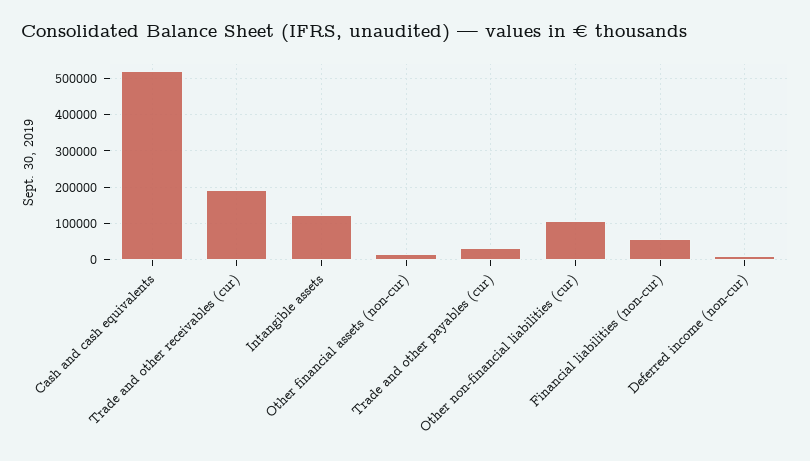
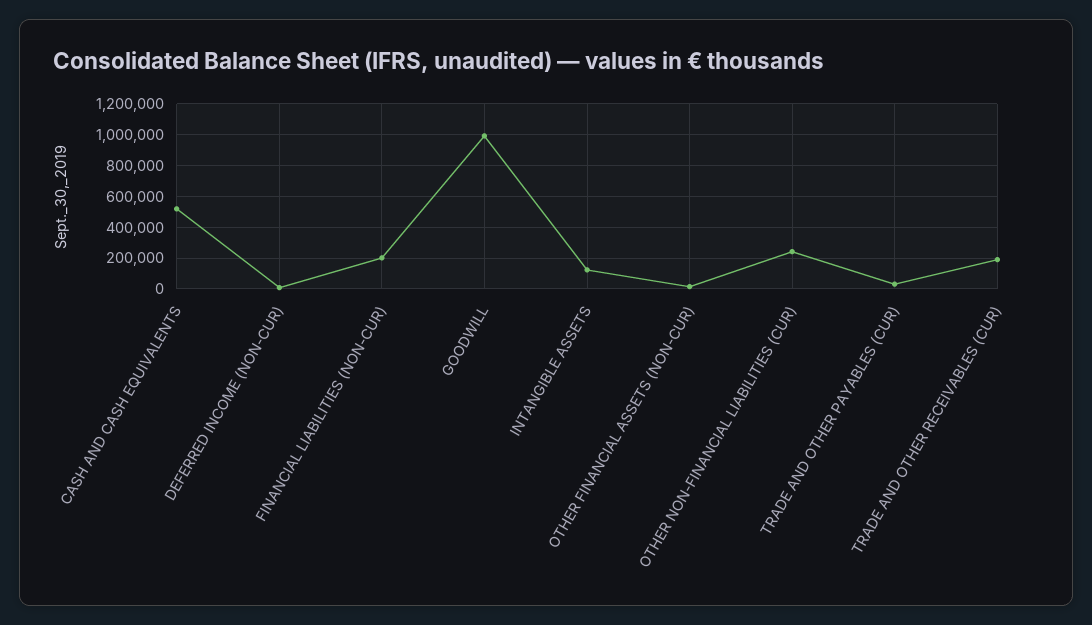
  {
    "Cash and cash equivalents": 520000,
    "Trade and other receivables (cur)": 200000,
    "Intangible assets": 120000,
    "Other financial assets (non-cur)": 20000,
    "Trade and other payables (cur)": 40000,
-   "Other non-financial liabilities (cur)": 100000,
+   "Other non-financial liabilities (cur)": 250000,
-   "Financial liabilities (non-cur)": 60000,
+   "Financial liabilities (non-cur)": 200000,
-   "Deferred income (non-cur)": 0
+   "Deferred income (non-cur)": 0,
+   "GOODWILL": 1000000
  }

